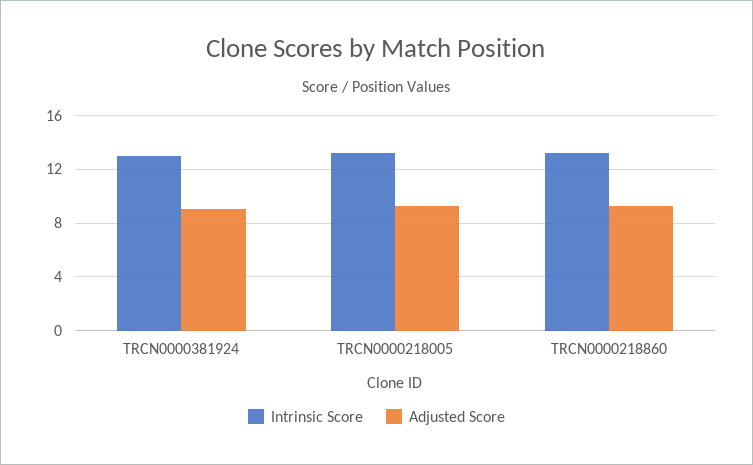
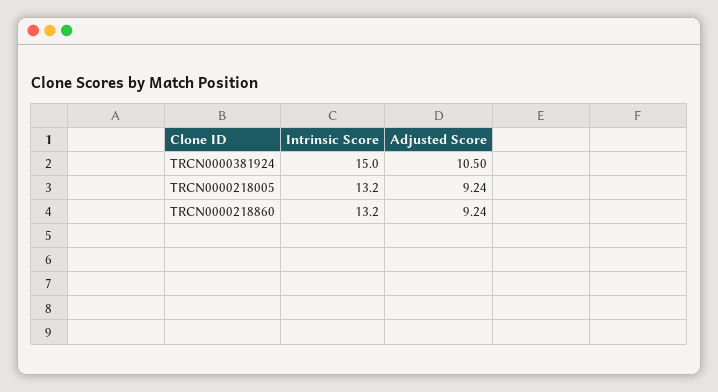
  {
    "Intrinsic Score": {
-     "TRCN0000381924": 13,
+     "TRCN0000381924": 15,
      "TRCN0000218005": 13.2,
      "TRCN0000218860": 13.2
    },
    "Adjusted Score": {
-     "TRCN0000381924": 9,
+     "TRCN0000381924": 10.5,
      "TRCN0000218005": 9.24,
      "TRCN0000218860": 9.24
    }
  }

